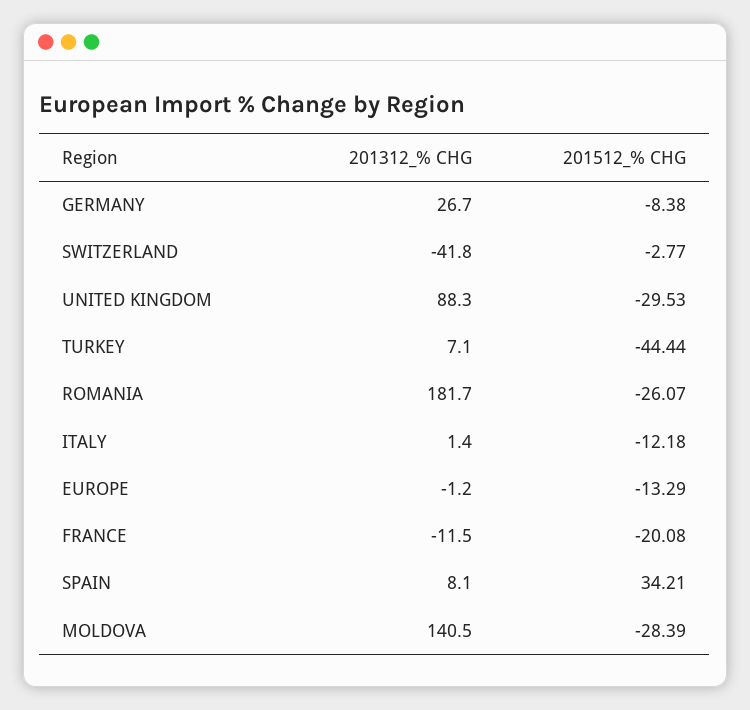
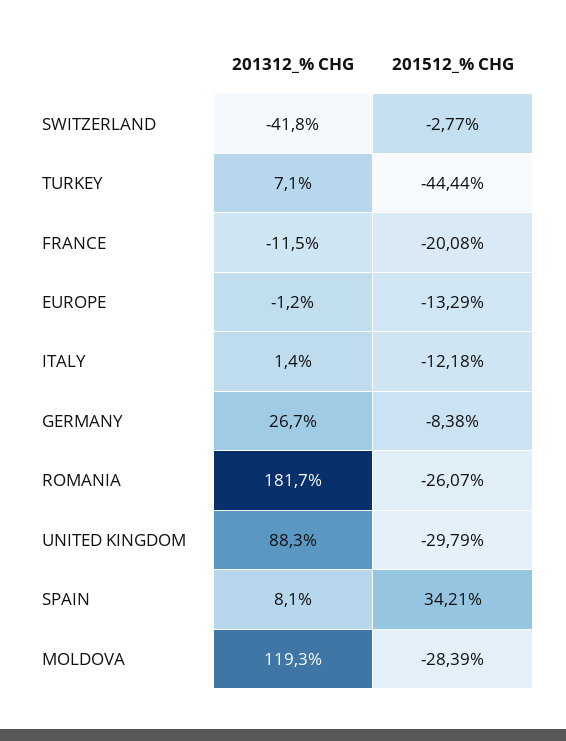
  {
    "201312_% CHG": {
      "GERMANY": 26.7,
      "SWITZERLAND": -41.8,
      "UNITED KINGDOM": 88.3,
      "TURKEY": 7.1,
      "ROMANIA": 181.7,
      "ITALY": 1.4,
      "EUROPE": -1.2,
      "FRANCE": -11.5,
      "SPAIN": 8.1,
-     "MOLDOVA": 140.5
+     "MOLDOVA": 119.3
    },
    "201512_% CHG": {
      "GERMANY": -8.38,
      "SWITZERLAND": -2.77,
-     "UNITED KINGDOM": -29.53,
+     "UNITED KINGDOM": -29.79,
      "TURKEY": -44.44,
      "ROMANIA": -26.07,
      "ITALY": -12.18,
      "EUROPE": -13.29,
      "FRANCE": -20.08,
      "SPAIN": 34.21,
      "MOLDOVA": -28.39
    }
  }

